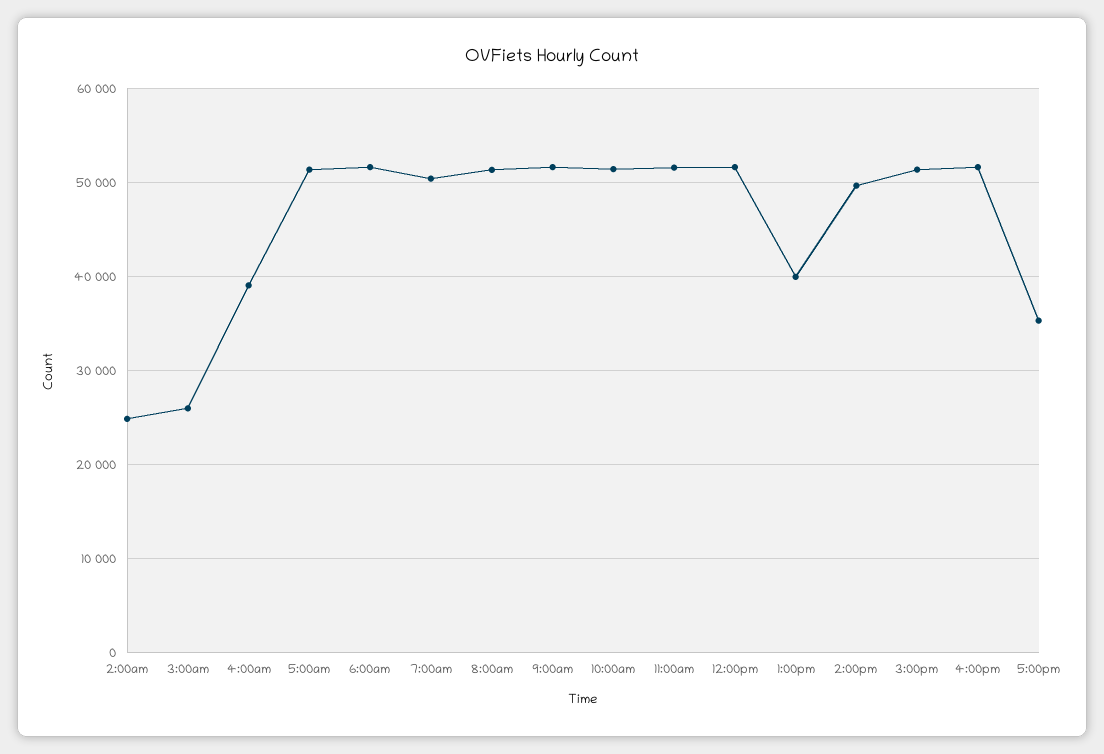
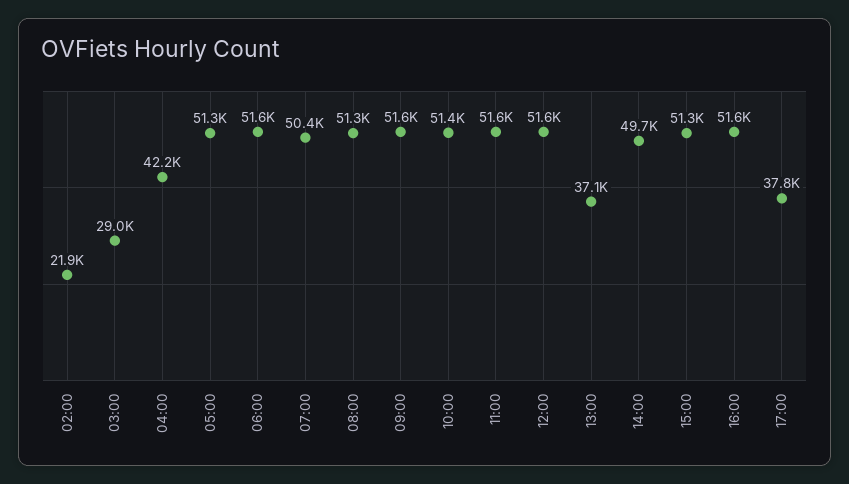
  {
-   "2:00am": 25000,
+   "2:00am": 21900,
-   "3:00am": 26000,
+   "3:00am": 29000,
-   "4:00am": 39000,
+   "4:00am": 42200,
    "5:00am": 51300,
    "6:00am": 51600,
    "7:00am": 50400,
    "8:00am": 51300,
    "9:00am": 51600,
    "10:00am": 51400,
    "11:00am": 51600,
    "12:00pm": 51600,
-   "1:00pm": 40000,
+   "1:00pm": 37100,
    "2:00pm": 49700,
    "3:00pm": 51300,
    "4:00pm": 51600,
-   "5:00pm": 35000
+   "5:00pm": 37800
  }

